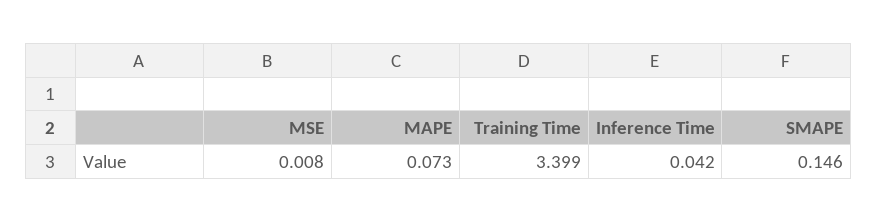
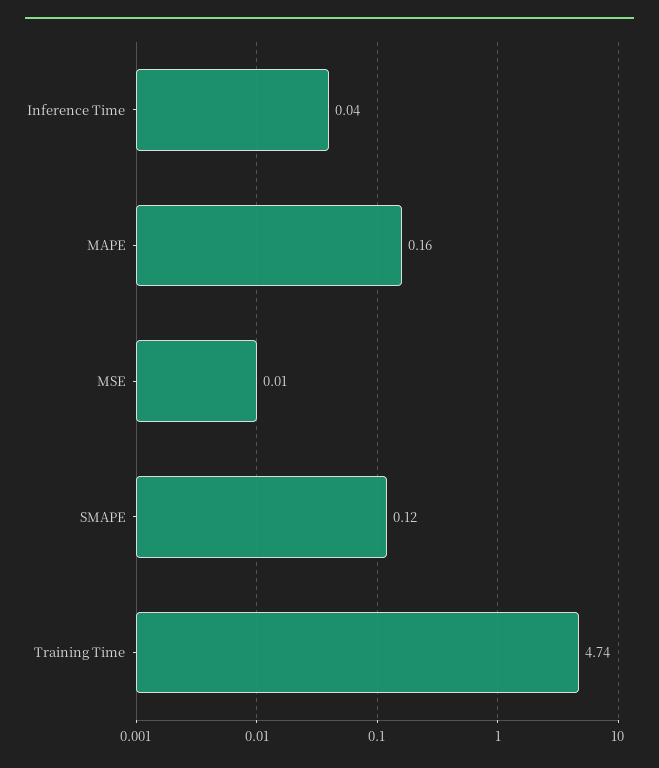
  {
    "MSE": 0.008,
-   "MAPE": 0.073,
+   "MAPE": 0.16,
-   "Training Time": 3.399,
+   "Training Time": 4.74,
    "Inference Time": 0.042,
-   "SMAPE": 0.146
+   "SMAPE": 0.12
  }

